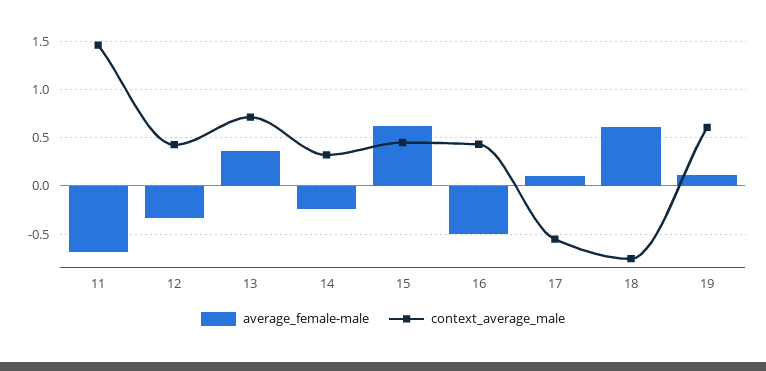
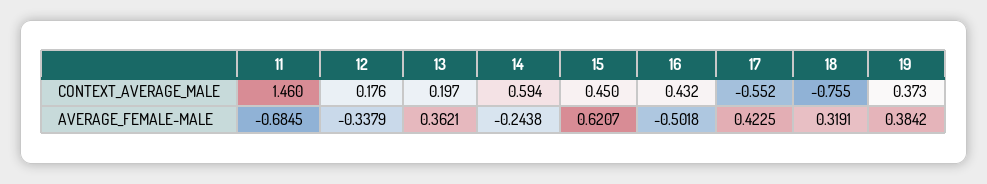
  {
    "average_female-male": {
      "11": -0.6845,
      "12": -0.3379,
      "13": 0.3621,
      "14": -0.2438,
      "15": 0.6207,
      "16": -0.5018,
-     "17": 0.1,
+     "17": 0.4225,
-     "18": 0.6,
+     "18": 0.3191,
-     "19": 0.1
+     "19": 0.3842
    },
    "context_average_male": {
      "11": 1.46,
-     "12": 0.4,
+     "12": 0.176,
-     "13": 0.7,
+     "13": 0.197,
-     "14": 0.3,
+     "14": 0.594,
      "15": 0.45,
      "16": 0.432,
      "17": -0.552,
      "18": -0.755,
-     "19": 0.6
+     "19": 0.373
    }
  }

